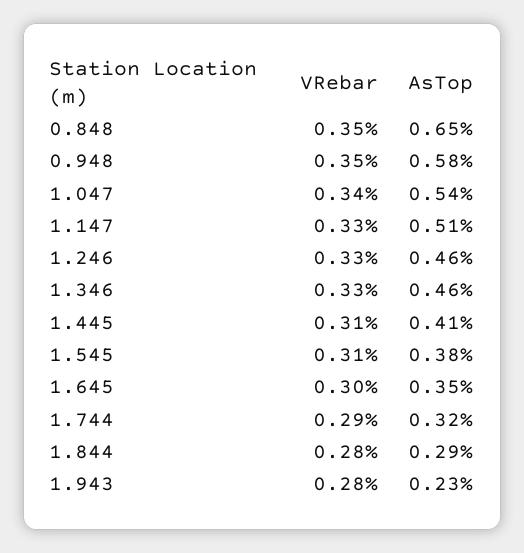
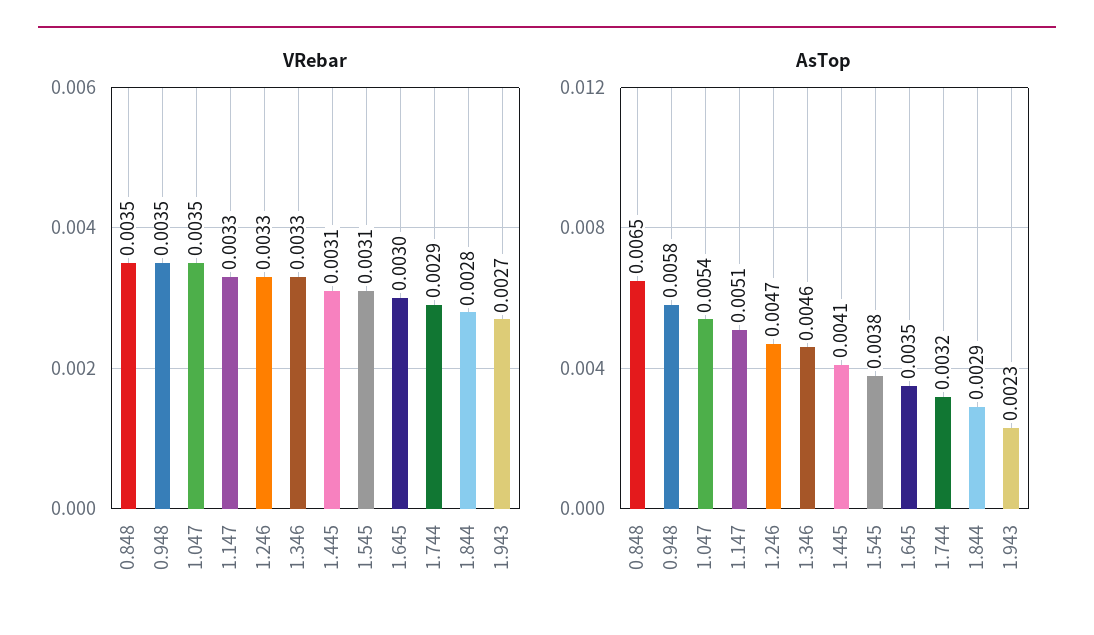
  {
    "VRebar": {
      "0.848": 0.0035,
      "0.948": 0.0035,
-     "1.047": 0.0034,
+     "1.047": 0.0035,
      "1.147": 0.0033,
      "1.246": 0.0033,
      "1.346": 0.0033,
      "1.445": 0.0031,
      "1.545": 0.0031,
      "1.645": 0.003,
      "1.744": 0.0029,
      "1.844": 0.0028,
-     "1.943": 0.0028
+     "1.943": 0.0027
    },
    "AsTop": {
      "0.848": 0.0065,
      "0.948": 0.0058,
      "1.047": 0.0054,
      "1.147": 0.0051,
-     "1.246": 0.0046,
+     "1.246": 0.0047,
      "1.346": 0.0046,
      "1.445": 0.0041,
      "1.545": 0.0038,
      "1.645": 0.0035,
      "1.744": 0.0032,
      "1.844": 0.0029,
      "1.943": 0.0023
    }
  }

